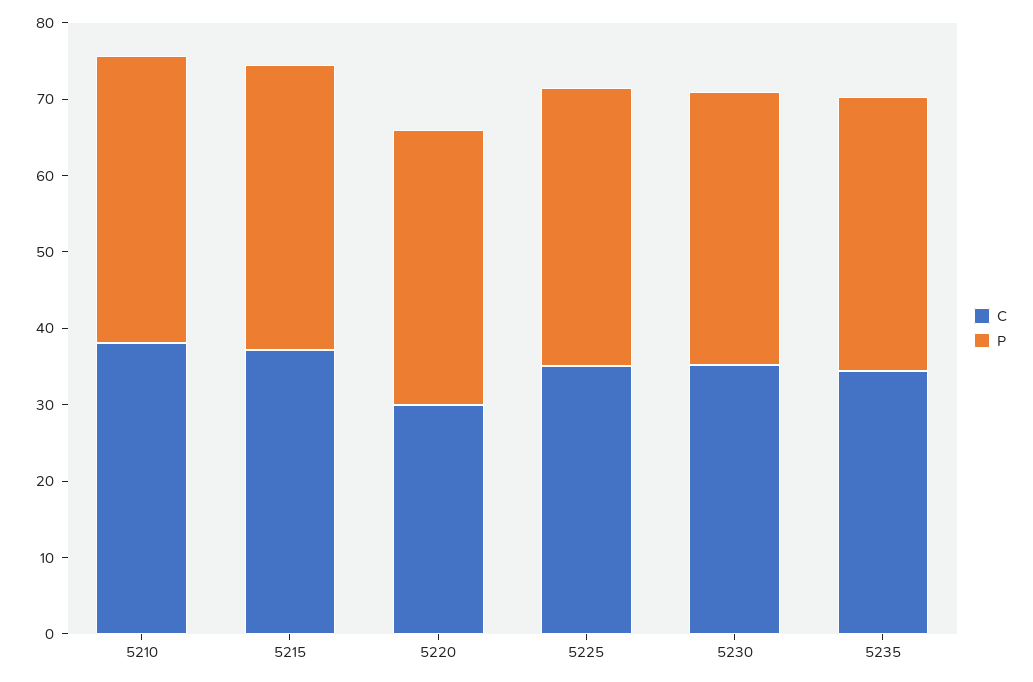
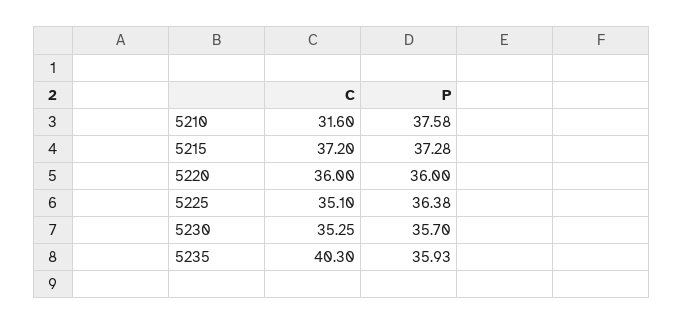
  {
    "C": {
-     "5210": 38,
+     "5210": 31.6,
      "5215": 37.2,
-     "5220": 30,
+     "5220": 36,
      "5225": 35.1,
      "5230": 35.25,
-     "5235": 34
+     "5235": 40.3
    },
    "P": {
      "5210": 37.58,
      "5215": 37.28,
      "5220": 36,
      "5225": 36.38,
      "5230": 35.7,
      "5235": 35.93
    }
  }

